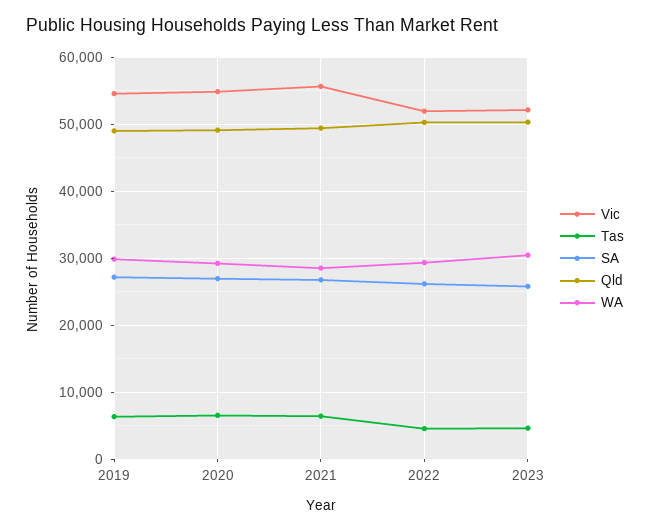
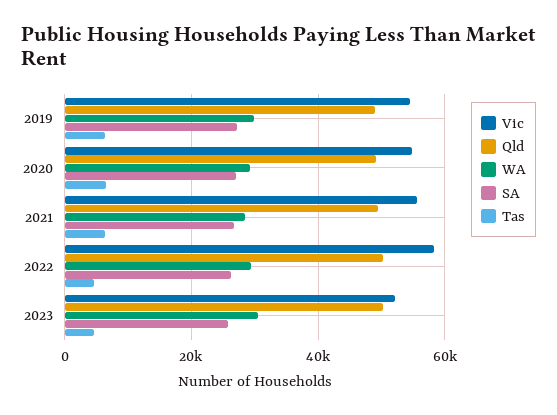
  {
    "Vic": {
      "2019": 55000,
      "2020": 55000,
      "2021": 56000,
-     "2022": 52000,
+     "2022": 58000,
      "2023": 52000
    },
    "Tas": {
      "2019": 6000,
      "2020": 7000,
      "2021": 6000,
      "2022": 5000,
      "2023": 5000
    },
    "SA": {
      "2019": 27000,
      "2020": 27000,
      "2021": 27000,
      "2022": 26000,
      "2023": 26000
    },
    "Qld": {
      "2019": 49000,
      "2020": 49000,
      "2021": 49000,
      "2022": 50000,
      "2023": 50000
    },
    "WA": {
      "2019": 30000,
      "2020": 29000,
      "2021": 29000,
      "2022": 29000,
      "2023": 30000
    }
  }

